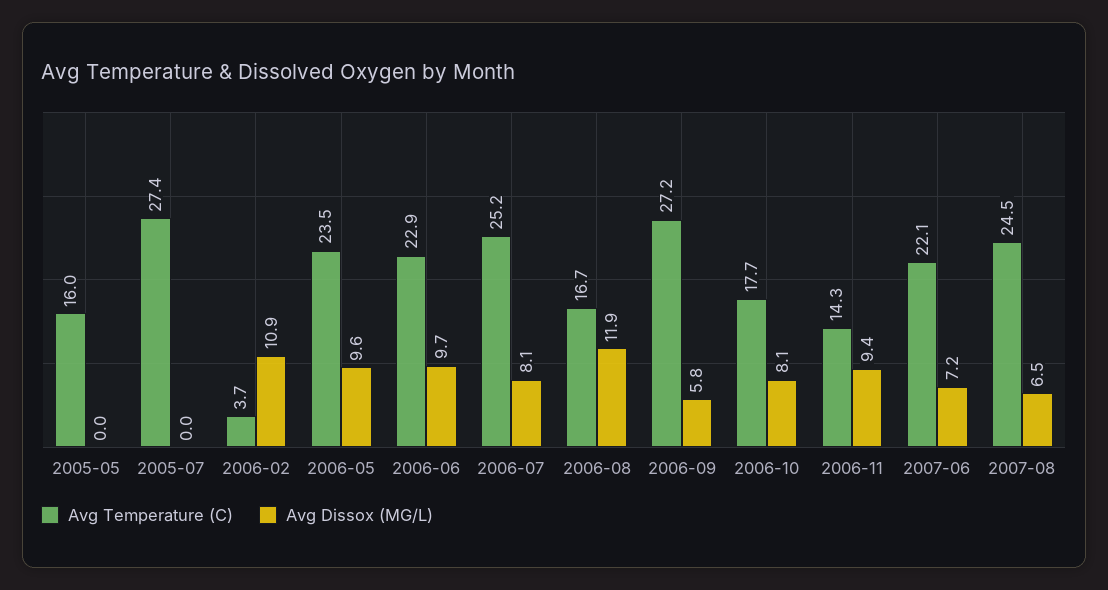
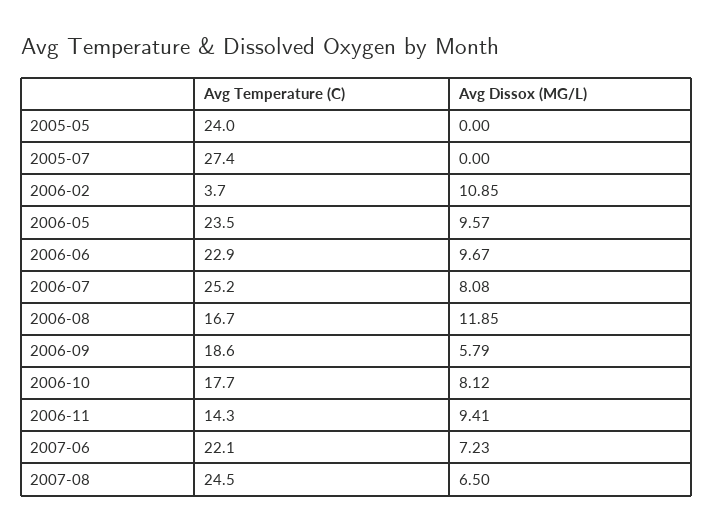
  {
    "Avg Temperature (C)": {
-     "2005-05": 16,
+     "2005-05": 24,
      "2005-07": 27.4,
      "2006-02": 3.7,
      "2006-05": 23.5,
      "2006-06": 22.9,
      "2006-07": 25.2,
      "2006-08": 16.7,
-     "2006-09": 27.2,
+     "2006-09": 18.6,
      "2006-10": 17.7,
      "2006-11": 14.3,
      "2007-06": 22.1,
      "2007-08": 24.5
    },
    "Avg Dissox (MG/L)": {
      "2005-05": 0,
      "2005-07": 0,
      "2006-02": 10.85,
      "2006-05": 9.57,
      "2006-06": 9.67,
      "2006-07": 8.08,
      "2006-08": 11.85,
      "2006-09": 5.79,
      "2006-10": 8.12,
      "2006-11": 9.41,
      "2007-06": 7.23,
      "2007-08": 6.5
    }
  }

